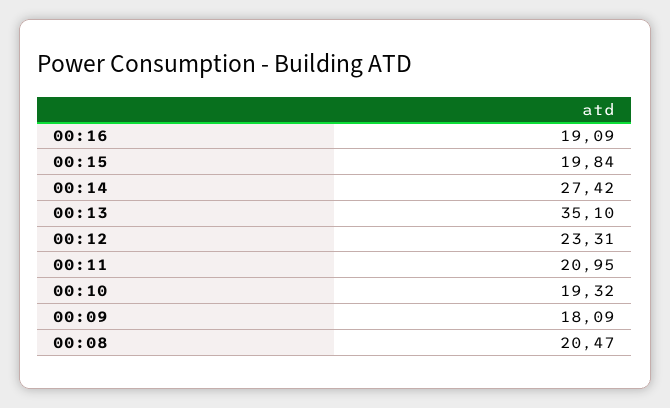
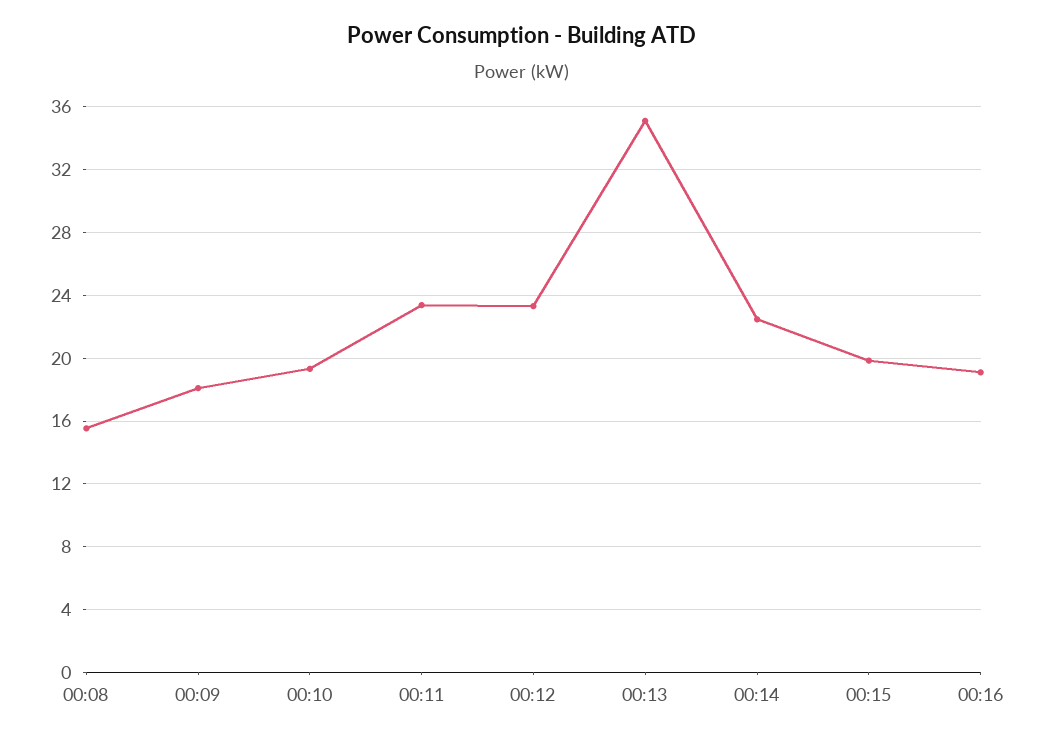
  {
    "00:16": 19.09,
    "00:15": 19.84,
-   "00:14": 27.42,
+   "00:14": 22.5,
    "00:13": 35.1,
    "00:12": 23.31,
-   "00:11": 20.95,
+   "00:11": 23.5,
    "00:10": 19.32,
    "00:09": 18.09,
-   "00:08": 20.47
+   "00:08": 15.5
  }

